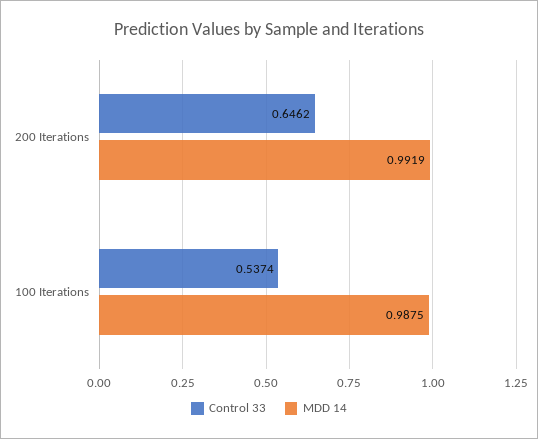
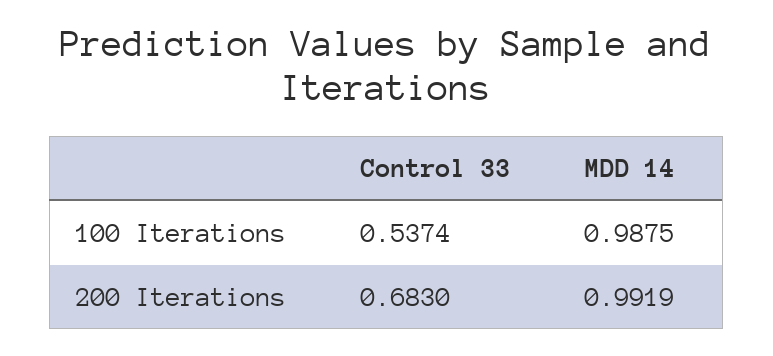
  {
    "Control 33": {
-     "200 Iterations": 0.6462,
+     "200 Iterations": 0.683,
      "100 Iterations": 0.5374
    },
    "MDD 14": {
      "200 Iterations": 0.9919,
      "100 Iterations": 0.9875
    }
  }

